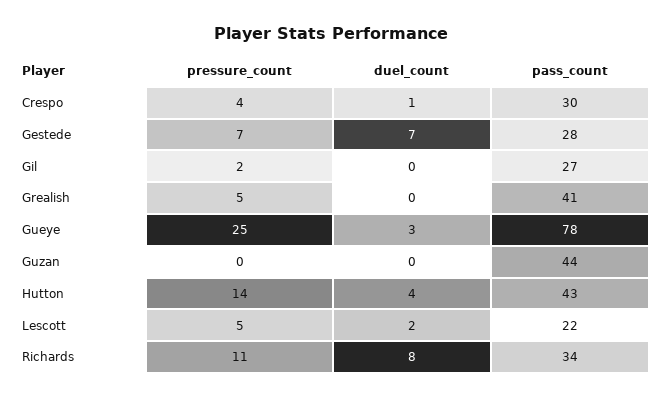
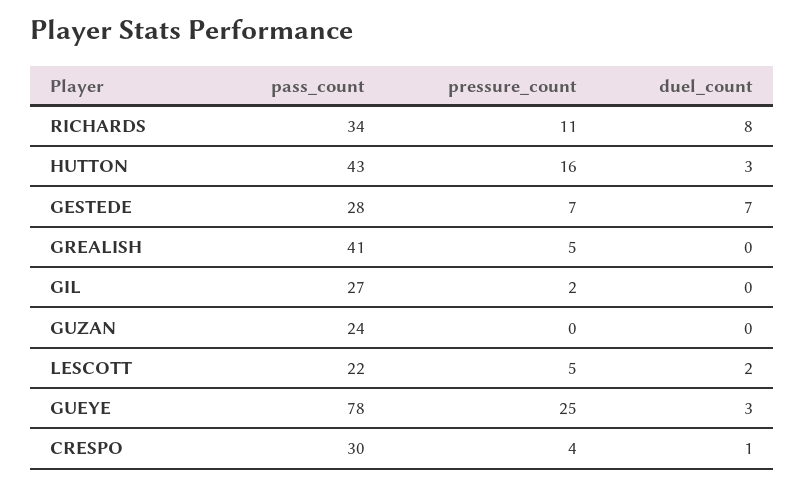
  {
    "pressure_count": {
      "Crespo": 4,
      "Gestede": 7,
      "Gil": 2,
      "Grealish": 5,
      "Gueye": 25,
      "Guzan": 0,
-     "Hutton": 14,
+     "Hutton": 16,
      "Lescott": 5,
      "Richards": 11
    },
    "duel_count": {
      "Crespo": 1,
      "Gestede": 7,
      "Gil": 0,
      "Grealish": 0,
      "Gueye": 3,
      "Guzan": 0,
-     "Hutton": 4,
+     "Hutton": 3,
      "Lescott": 2,
      "Richards": 8
    },
    "pass_count": {
      "Crespo": 30,
      "Gestede": 28,
      "Gil": 27,
      "Grealish": 41,
      "Gueye": 78,
-     "Guzan": 44,
+     "Guzan": 24,
      "Hutton": 43,
      "Lescott": 22,
      "Richards": 34
    }
  }

